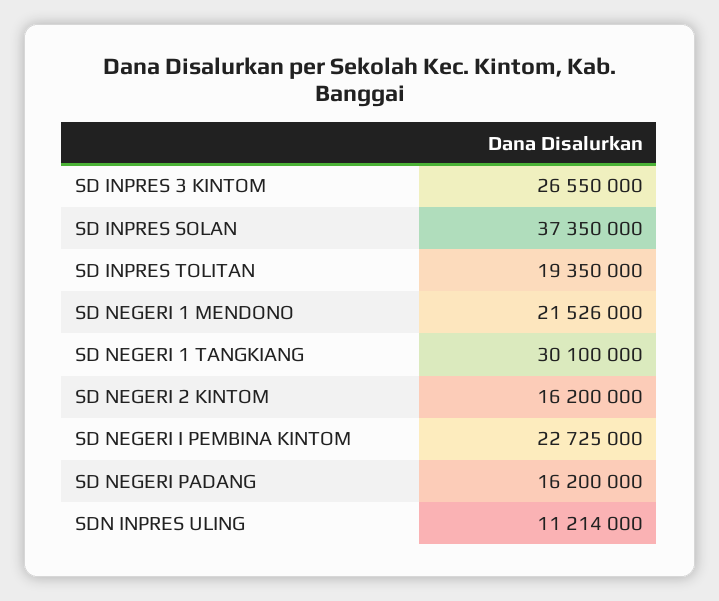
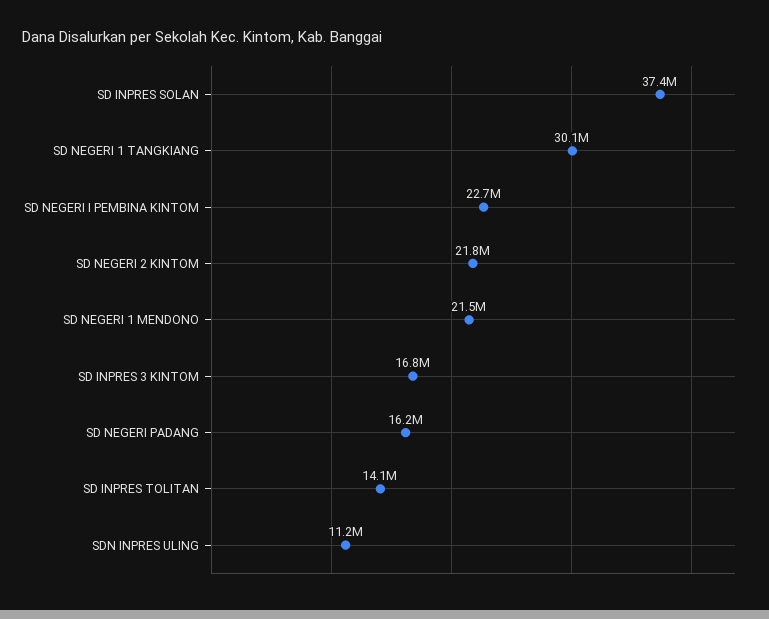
  {
-   "SD INPRES 3 KINTOM": 26550000,
+   "SD INPRES 3 KINTOM": 16800000,
    "SD INPRES SOLAN": 37350000,
-   "SD INPRES TOLITAN": 19350000,
+   "SD INPRES TOLITAN": 14100000,
    "SD NEGERI 1 MENDONO": 21526000,
    "SD NEGERI 1 TANGKIANG": 30100000,
-   "SD NEGERI 2 KINTOM": 16200000,
+   "SD NEGERI 2 KINTOM": 21800000,
    "SD NEGERI I PEMBINA KINTOM": 22725000,
    "SD NEGERI PADANG": 16200000,
    "SDN INPRES ULING": 11214000
  }

